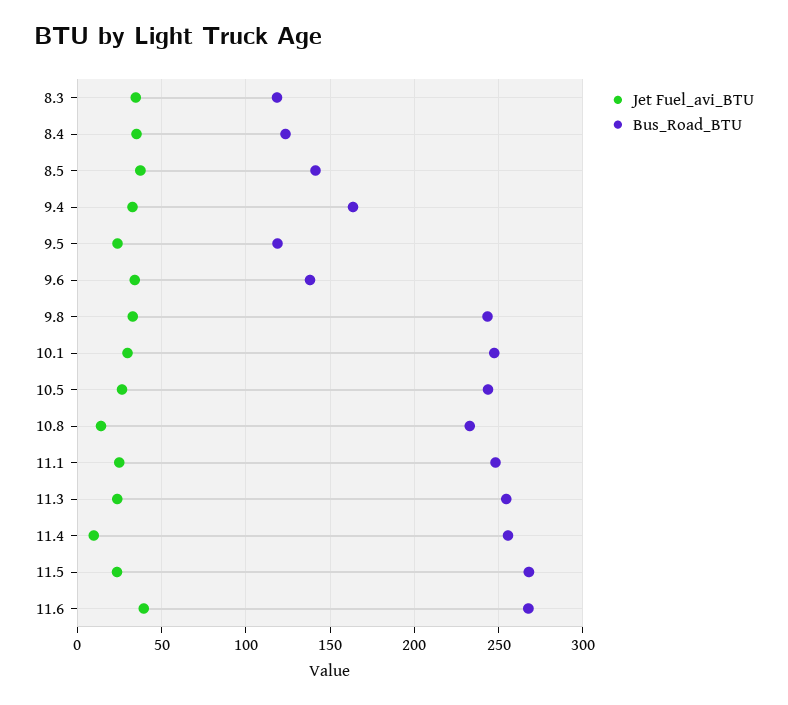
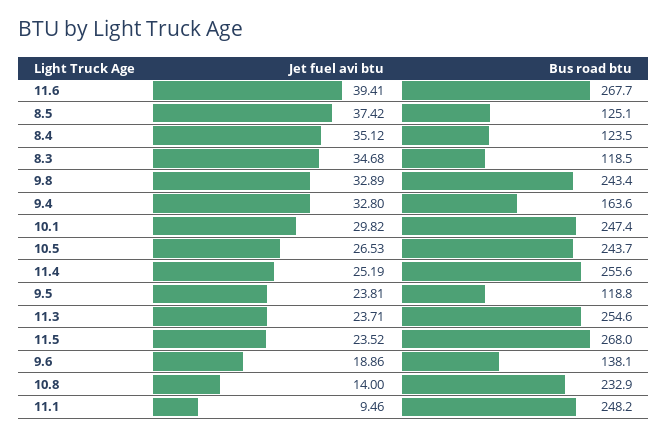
  {
    "Jet Fuel_avi_BTU": {
      "8.3": 34.68,
      "8.4": 35.12,
      "8.5": 37.42,
      "9.4": 32.8,
      "9.5": 23.81,
-     "9.6": 35,
+     "9.6": 18.86,
      "9.8": 32.89,
      "10.1": 29.82,
      "10.5": 26.53,
      "10.8": 14,
-     "11.1": 25,
+     "11.1": 9.46,
      "11.3": 23.71,
-     "11.4": 10,
+     "11.4": 25.19,
      "11.5": 23.52,
      "11.6": 39.41
    },
    "Bus_Road_BTU": {
      "8.3": 118.5,
      "8.4": 123.5,
-     "8.5": 140,
+     "8.5": 125.1,
      "9.4": 163.6,
      "9.5": 118.8,
      "9.6": 138.1,
      "9.8": 243.4,
      "10.1": 247.4,
      "10.5": 243.7,
      "10.8": 232.9,
      "11.1": 248.2,
      "11.3": 254.6,
      "11.4": 255.6,
      "11.5": 268,
      "11.6": 267.7
    }
  }

